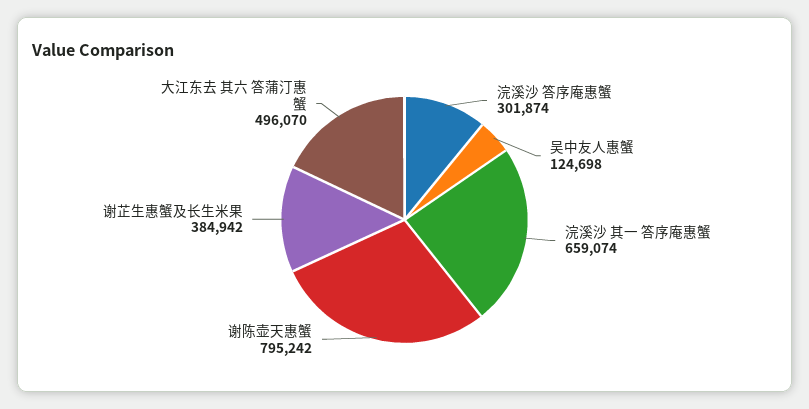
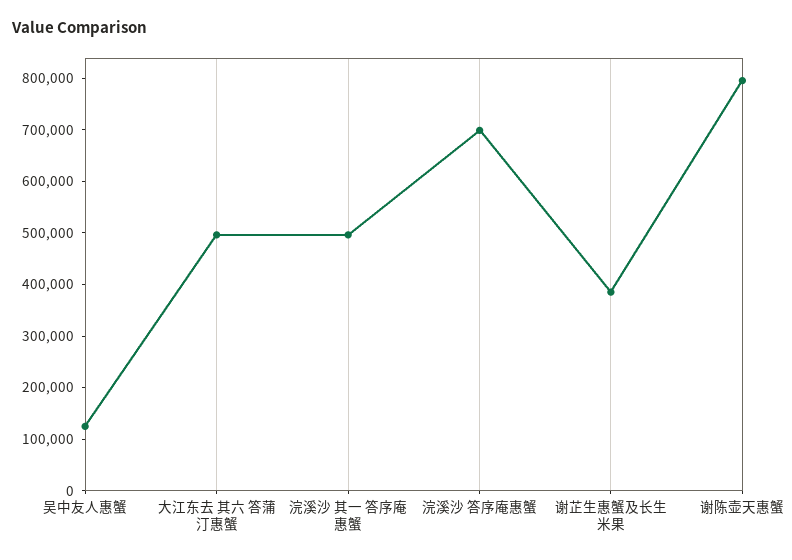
  {
-   "浣溪沙 答序庵惠蟹": 301874,
+   "浣溪沙 答序庵惠蟹": 700000,
    "吴中友人惠蟹": 124698,
-   "浣溪沙 其一 答序庵惠蟹": 659074,
+   "浣溪沙 其一 答序庵惠蟹": 500000,
    "谢陈壶天惠蟹": 795242,
    "谢芷生惠蟹及长生米果": 384942,
    "大江东去 其六 答蒲汀惠蟹": 496070
  }

